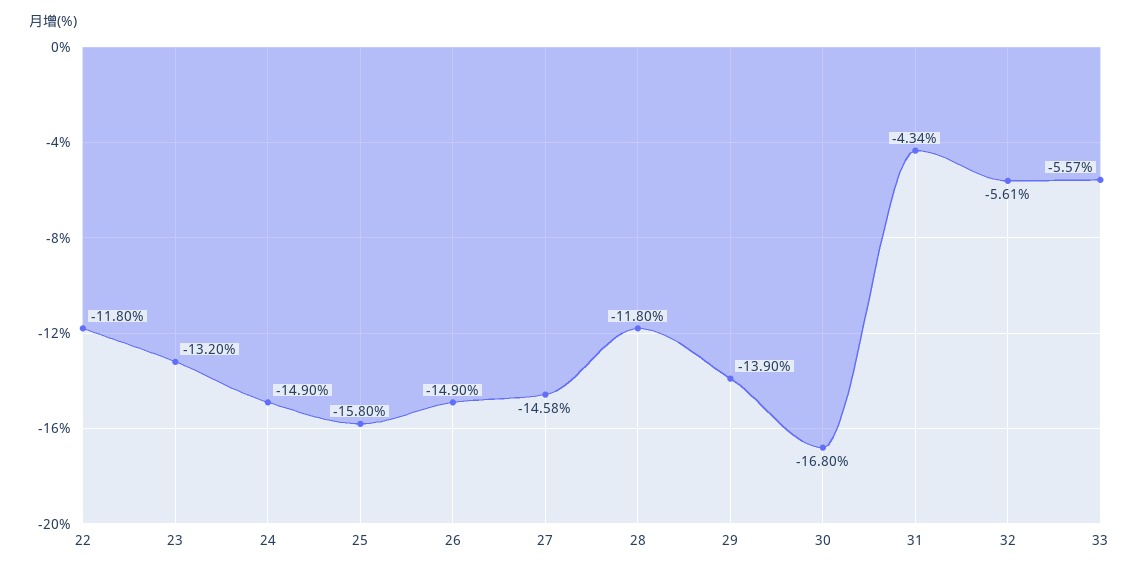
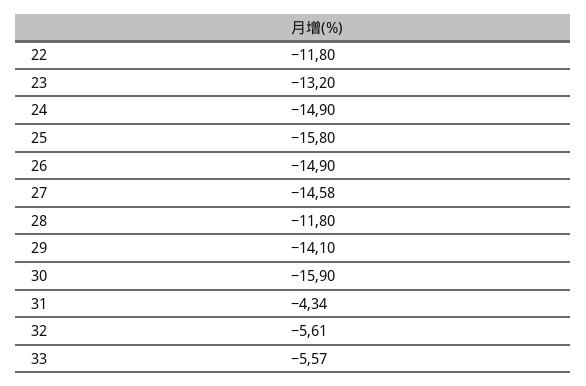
  {
    "22": -11.8,
    "23": -13.2,
    "24": -14.9,
    "25": -15.8,
    "26": -14.9,
    "27": -14.58,
    "28": -11.8,
-   "29": -13.9,
+   "29": -14.1,
-   "30": -16.8,
+   "30": -15.9,
    "31": -4.34,
    "32": -5.61,
    "33": -5.57
  }

